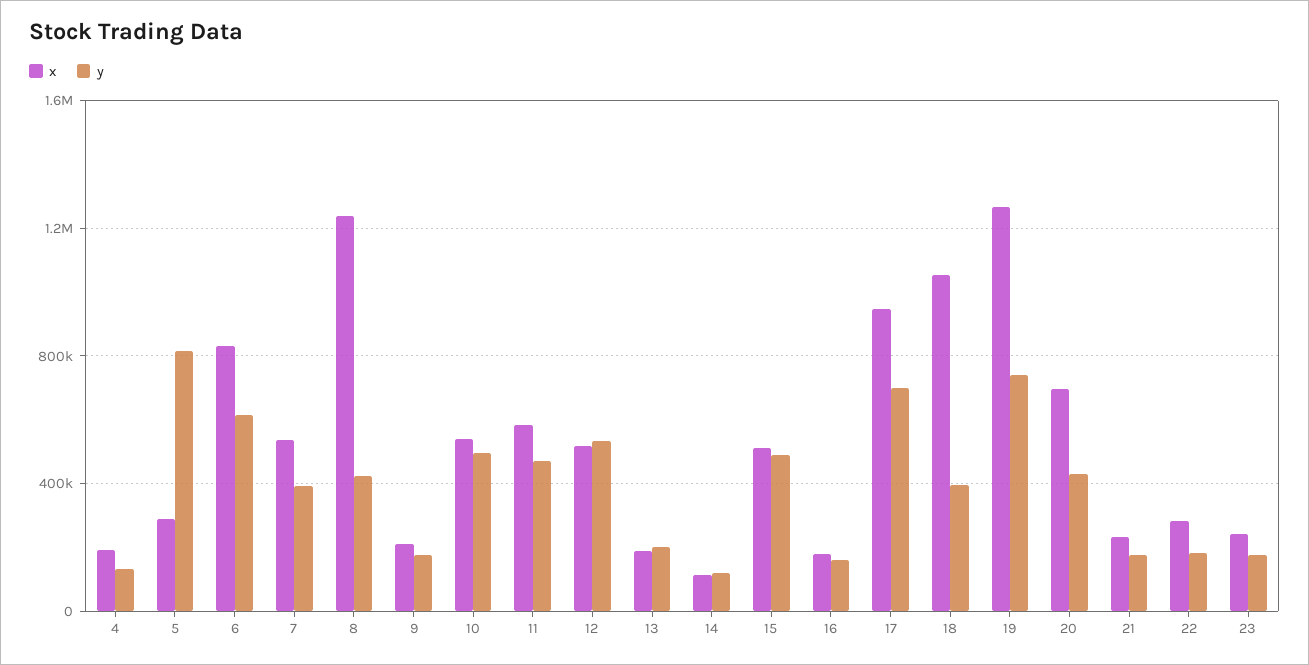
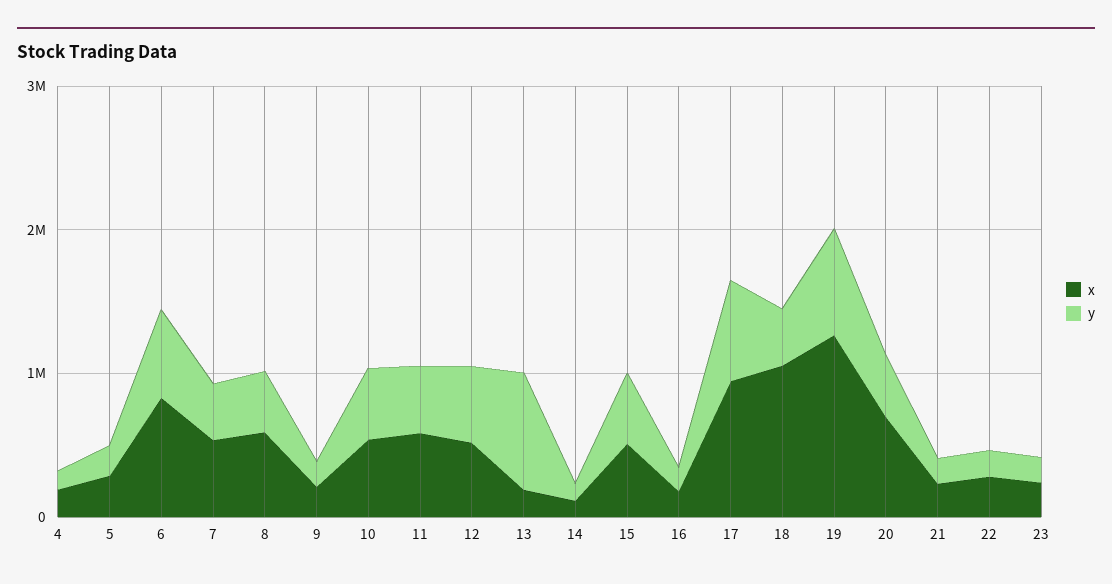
  {
    "x": {
      "4": 200000,
      "5": 300000,
      "6": 850000,
      "7": 550000,
-     "8": 1250000,
+     "8": 600000,
      "9": 200000,
      "10": 550000,
      "11": 600000,
      "12": 500000,
      "13": 200000,
      "14": 100000,
      "15": 500000,
      "16": 200000,
      "17": 950000,
      "18": 1050000,
      "19": 1250000,
      "20": 700000,
      "21": 250000,
      "22": 300000,
      "23": 250000
    },
    "y": {
      "4": 150000,
-     "5": 800000,
+     "5": 200000,
      "6": 600000,
      "7": 400000,
      "8": 450000,
      "9": 200000,
      "10": 500000,
      "11": 450000,
      "12": 550000,
-     "13": 200000,
+     "13": 800000,
      "14": 100000,
      "15": 500000,
      "16": 150000,
      "17": 700000,
      "18": 400000,
      "19": 750000,
      "20": 450000,
      "21": 200000,
      "22": 200000,
      "23": 200000
    }
  }

